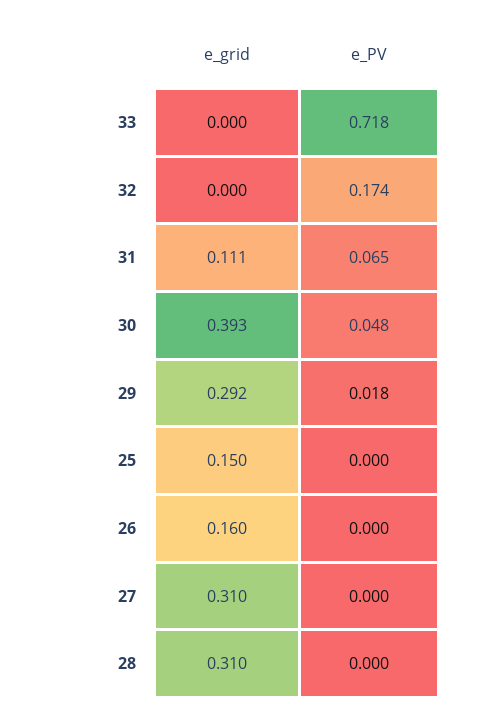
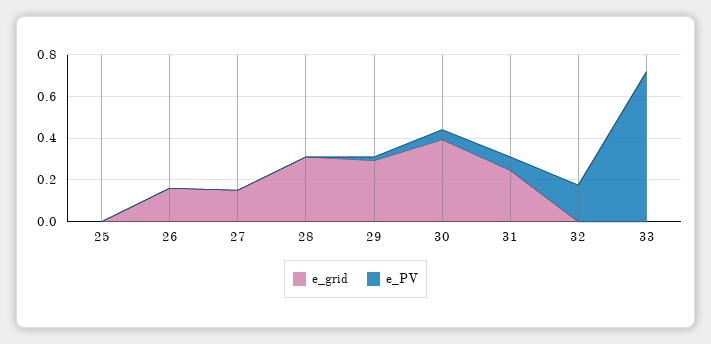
  {
    "e_grid": {
      "33": 0,
      "32": 0,
-     "31": 0.111,
+     "31": 0.25,
      "30": 0.393,
      "29": 0.292,
-     "25": 0.15,
+     "25": 0,
      "26": 0.16,
-     "27": 0.31,
+     "27": 0.15,
      "28": 0.31
    },
    "e_PV": {
      "33": 0.718,
      "32": 0.174,
      "31": 0.065,
      "30": 0.048,
      "29": 0.018,
      "25": 0,
      "26": 0,
      "27": 0,
      "28": 0
    }
  }

